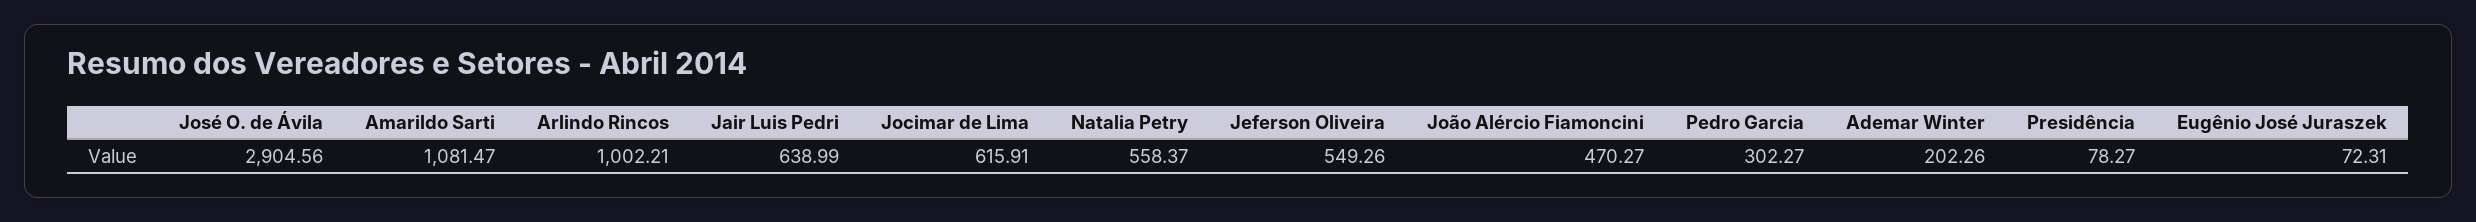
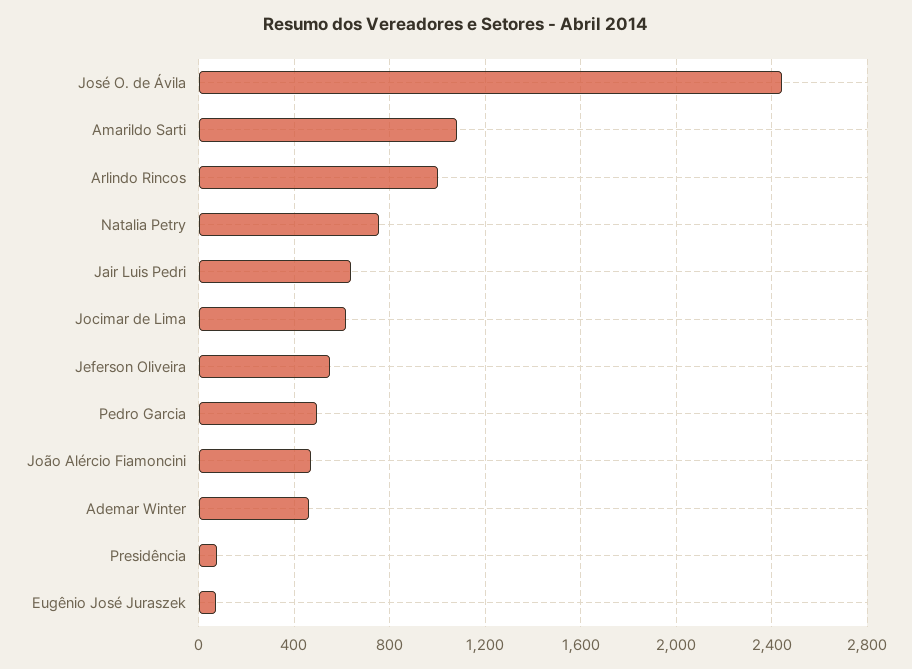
  {
-   "José O. de Ávila": 2904.56,
+   "José O. de Ávila": 2450,
    "Amarildo Sarti": 1081.47,
    "Arlindo Rincos": 1002.21,
    "Jair Luis Pedri": 638.99,
    "Jocimar de Lima": 615.91,
-   "Natalia Petry": 558.37,
+   "Natalia Petry": 750,
    "Jeferson Oliveira": 549.26,
    "João Alércio Fiamoncini": 470.27,
-   "Pedro Garcia": 302.27,
+   "Pedro Garcia": 500,
-   "Ademar Winter": 202.26,
+   "Ademar Winter": 450,
    "Presidência": 78.27,
    "Eugênio José Juraszek": 72.31
  }

